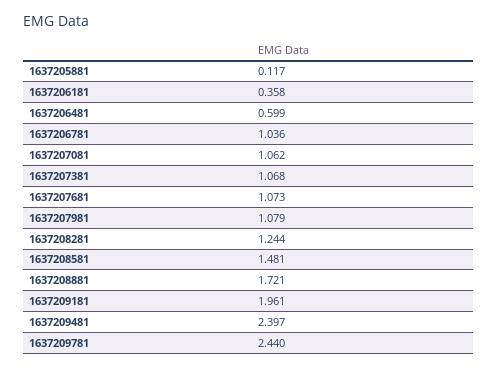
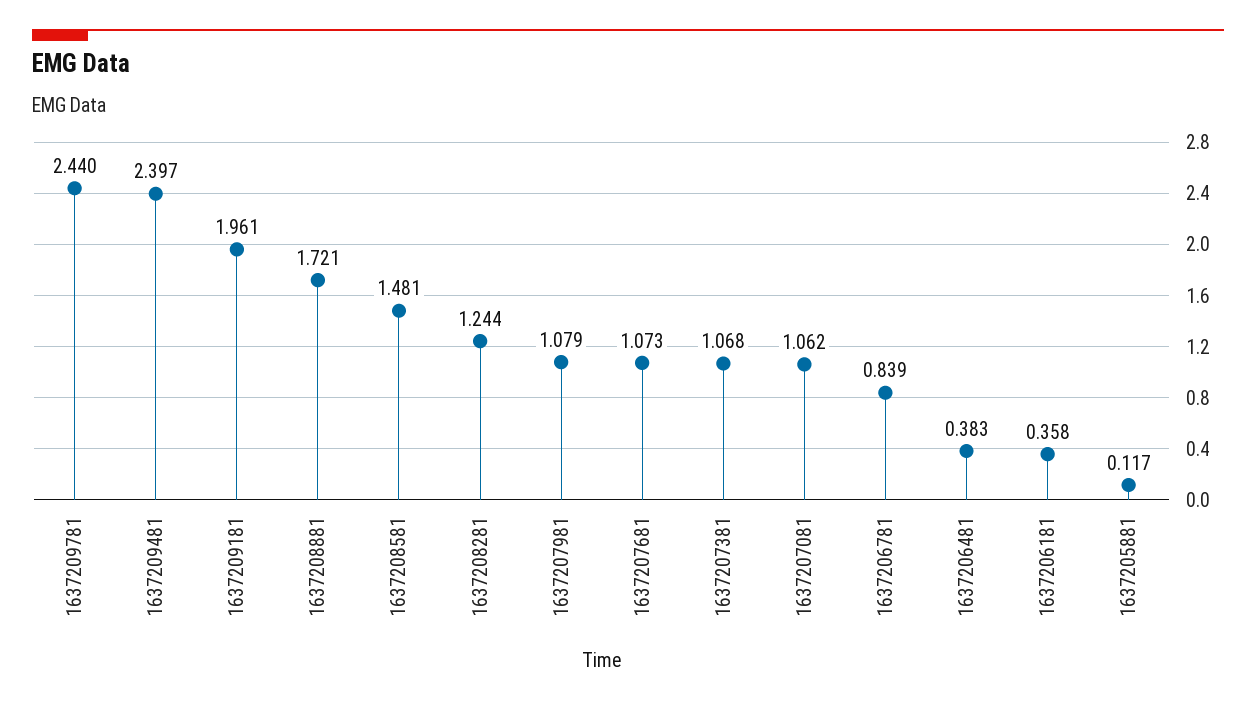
  {
    "1637205881": 0.117,
    "1637206181": 0.358,
-   "1637206481": 0.599,
+   "1637206481": 0.383,
-   "1637206781": 1.036,
+   "1637206781": 0.839,
    "1637207081": 1.062,
    "1637207381": 1.068,
    "1637207681": 1.073,
    "1637207981": 1.079,
    "1637208281": 1.244,
    "1637208581": 1.481,
    "1637208881": 1.721,
    "1637209181": 1.961,
    "1637209481": 2.397,
    "1637209781": 2.44
  }

